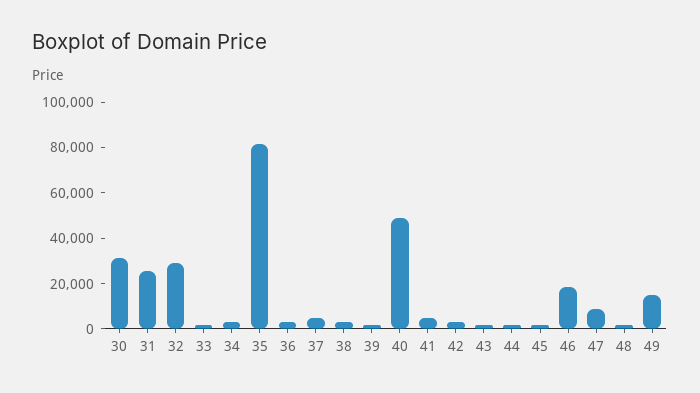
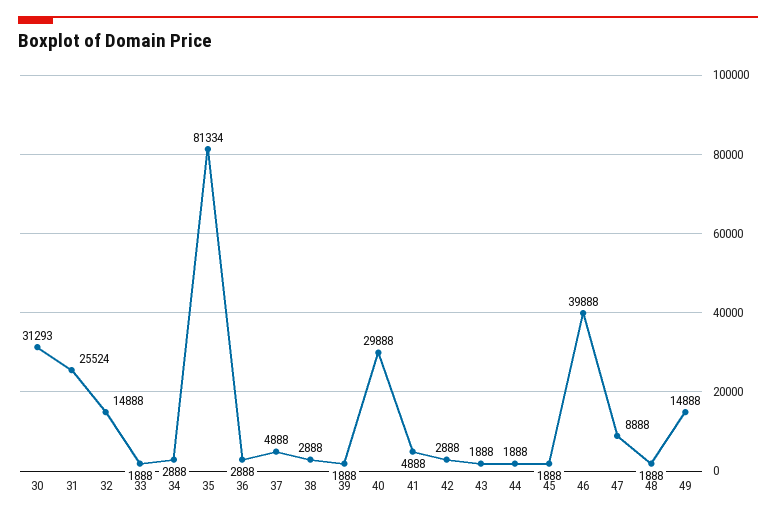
  {
    "30": 31293,
    "31": 25524,
-   "32": 30000,
+   "32": 14888,
    "33": 1888,
    "34": 2888,
    "35": 81334,
    "36": 2888,
    "37": 4888,
    "38": 2888,
    "39": 1888,
-   "40": 50000,
+   "40": 29888,
    "41": 4888,
    "42": 2888,
    "43": 1888,
    "44": 1888,
    "45": 1888,
-   "46": 20000,
+   "46": 39888,
    "47": 8888,
    "48": 1888,
    "49": 14888
  }

